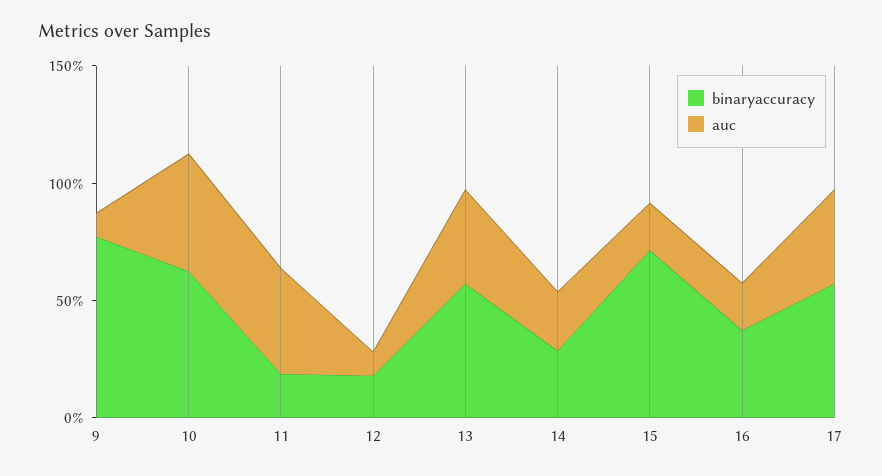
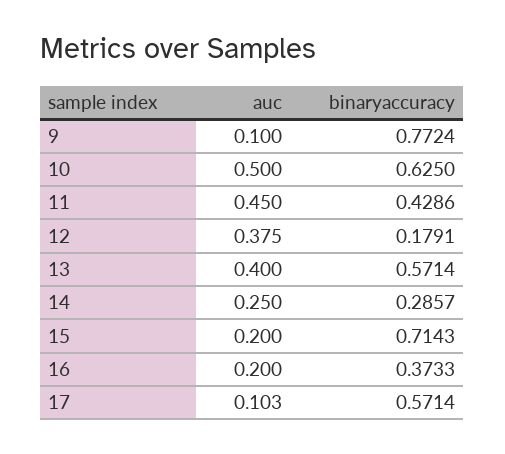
  {
    "binaryaccuracy": {
      "9": 0.7724,
      "10": 0.625,
-     "11": 0.2,
+     "11": 0.4286,
      "12": 0.1791,
      "13": 0.5714,
      "14": 0.2857,
      "15": 0.7143,
      "16": 0.3733,
      "17": 0.5714
    },
    "auc": {
      "9": 0.1,
      "10": 0.5,
      "11": 0.45,
-     "12": 0.1,
+     "12": 0.375,
      "13": 0.4,
      "14": 0.25,
      "15": 0.2,
      "16": 0.2,
-     "17": 0.4
+     "17": 0.103
    }
  }

